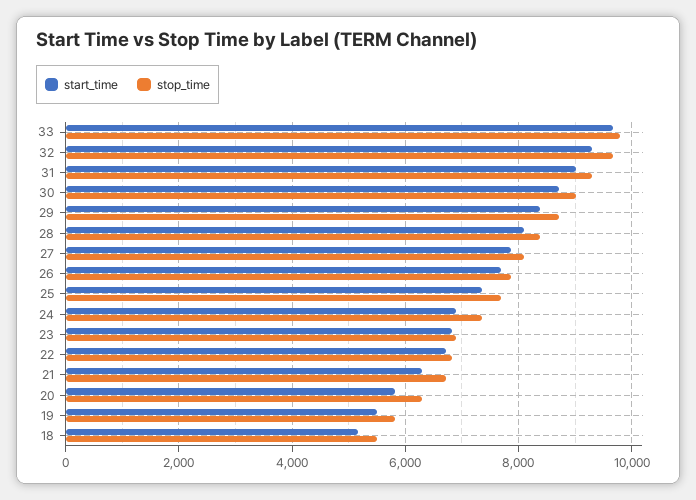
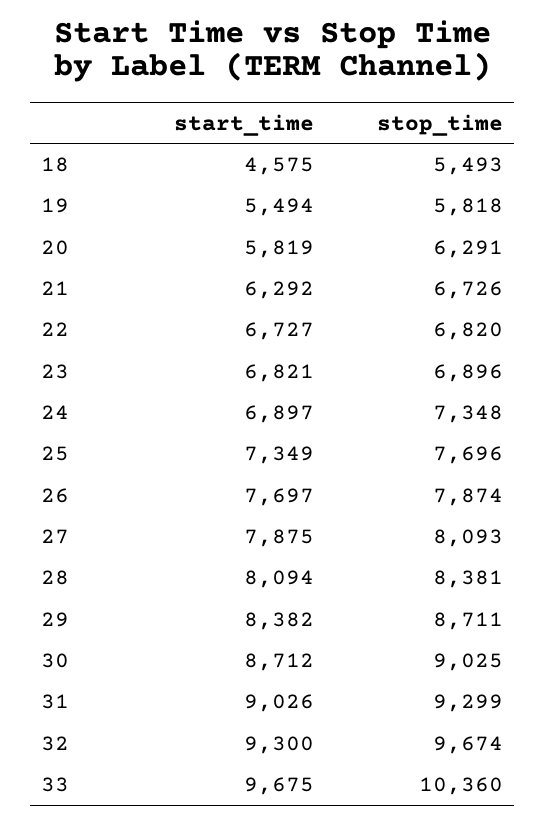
  {
    "start_time": {
      "33": 9675,
      "32": 9300,
      "31": 9026,
      "30": 8712,
      "29": 8382,
      "28": 8094,
      "27": 7875,
      "26": 7697,
      "25": 7349,
      "24": 6897,
      "23": 6821,
      "22": 6727,
      "21": 6292,
      "20": 5819,
      "19": 5494,
-     "18": 5200
+     "18": 4575
    },
    "stop_time": {
-     "33": 9800,
+     "33": 10360,
      "32": 9674,
      "31": 9299,
      "30": 9025,
      "29": 8711,
      "28": 8381,
      "27": 8093,
      "26": 7874,
      "25": 7696,
      "24": 7348,
      "23": 6896,
      "22": 6820,
      "21": 6726,
      "20": 6291,
      "19": 5818,
      "18": 5493
    }
  }

